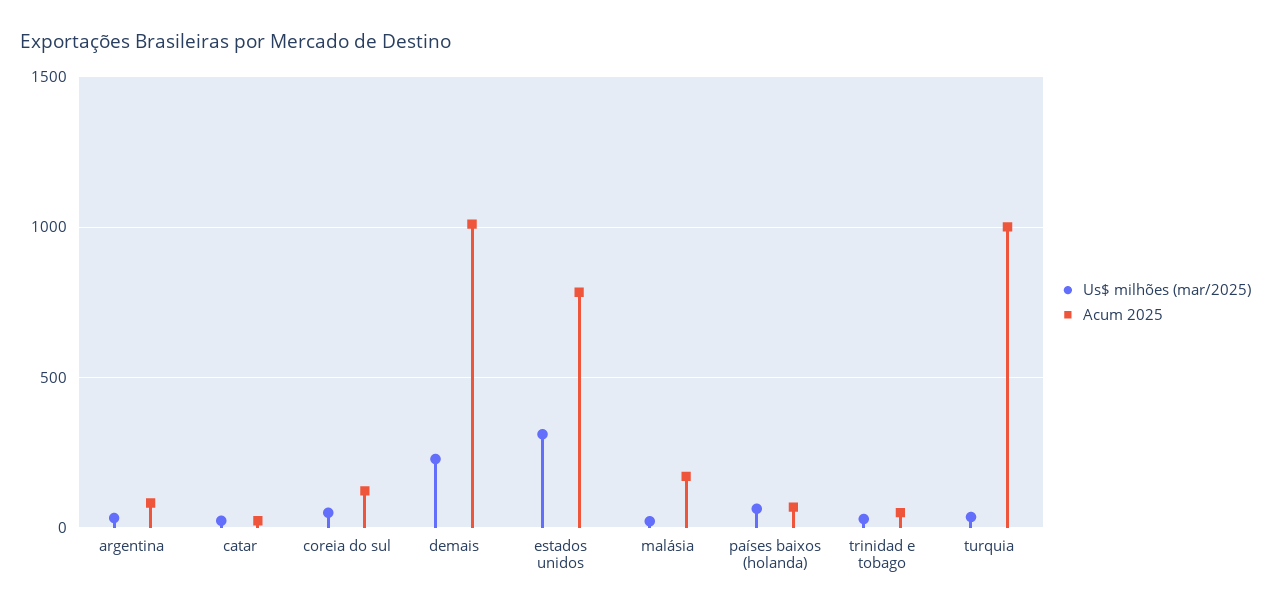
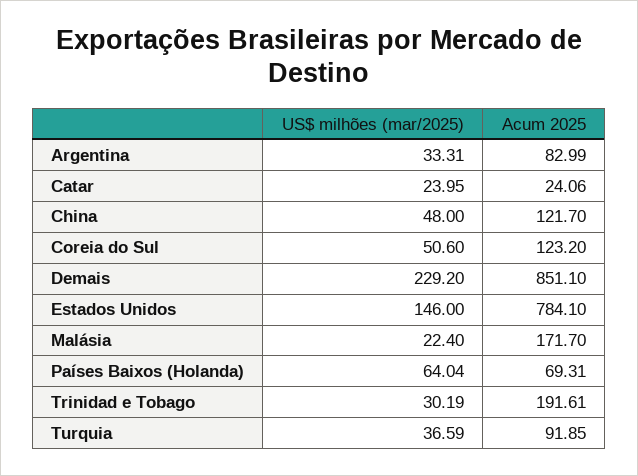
  {
    "Us$ milhões (mar/2025)": {
      "argentina": 33.31,
      "catar": 23.95,
      "coreia do sul": 50.6,
      "demais": 229.2,
-     "estados unidos": 300,
+     "estados unidos": 146,
      "malásia": 22.4,
      "países baixos (holanda)": 64.04,
      "trinidad e tobago": 30.19,
-     "turquia": 36.59
+     "turquia": 36.59,
+     "China": 48
    },
    "Acum 2025": {
      "argentina": 82.99,
      "catar": 24.06,
      "coreia do sul": 123.2,
-     "demais": 1000,
+     "demais": 851.1,
      "estados unidos": 784.1,
      "malásia": 171.7,
      "países baixos (holanda)": 69.31,
-     "trinidad e tobago": 50,
+     "trinidad e tobago": 191.61,
-     "turquia": 1000
+     "turquia": 91.85,
+     "China": 121.7
    }
  }

